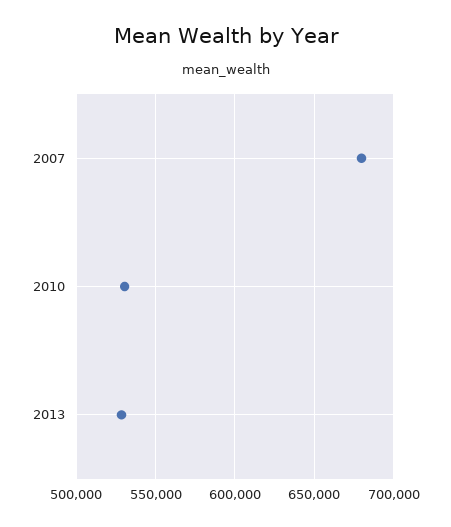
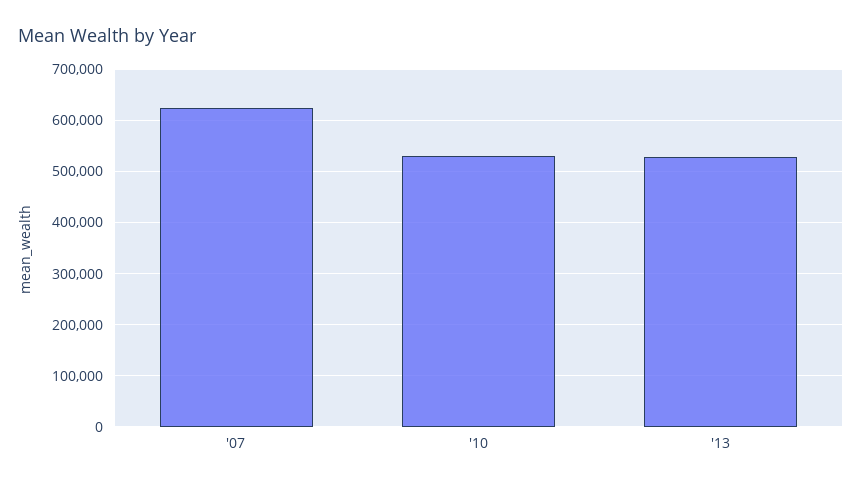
  {
-   "2007": 680000,
+   "2007": 620000,
    "2010": 530000,
    "2013": 530000
  }

